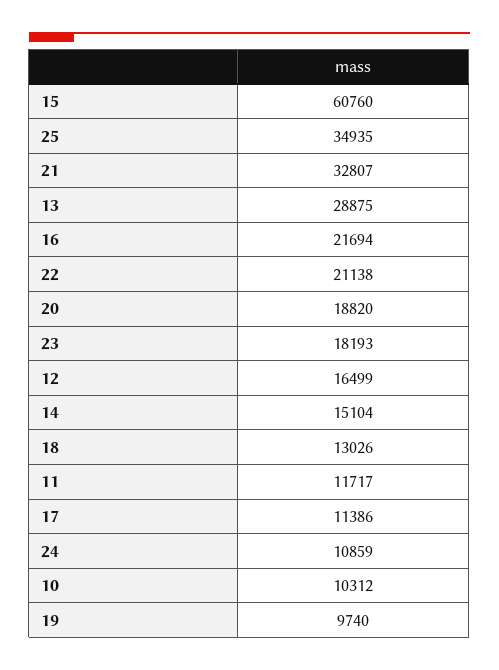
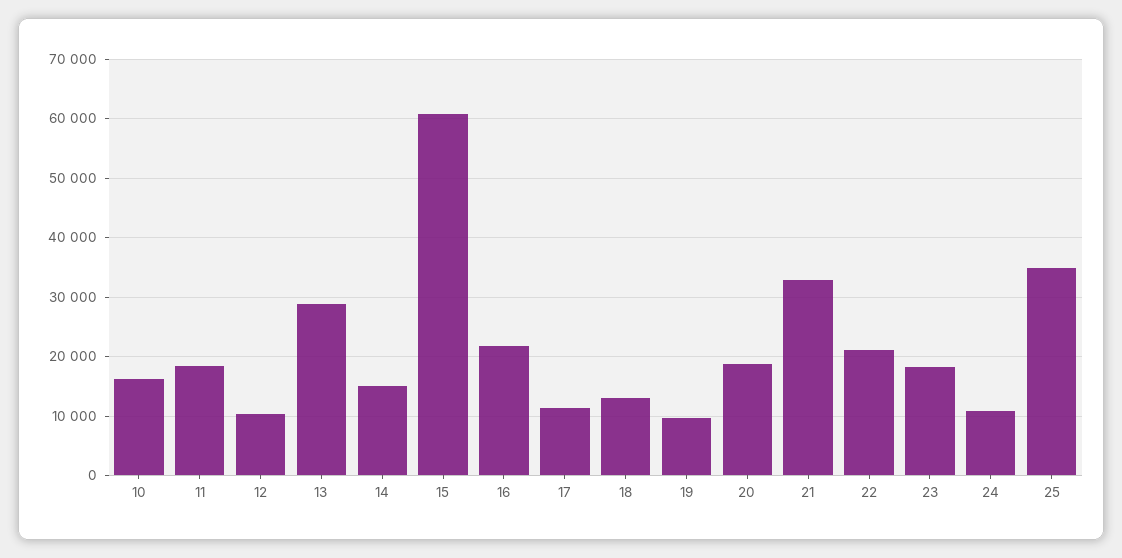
  {
    "15": 60760,
    "25": 34935,
    "21": 32807,
    "13": 28875,
    "16": 21694,
    "22": 21138,
    "20": 18820,
    "23": 18193,
-   "12": 16499,
+   "12": 10000,
    "14": 15104,
    "18": 13026,
-   "11": 11717,
+   "11": 18000,
    "17": 11386,
    "24": 10859,
-   "10": 10312,
+   "10": 16000,
    "19": 9740
  }

